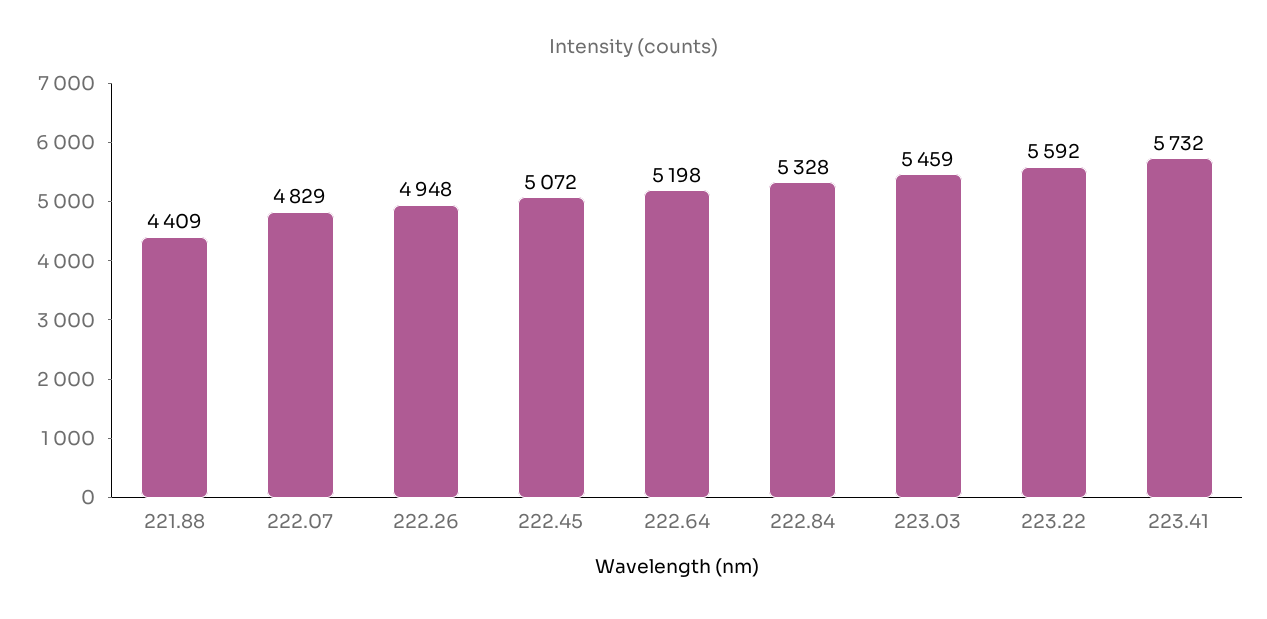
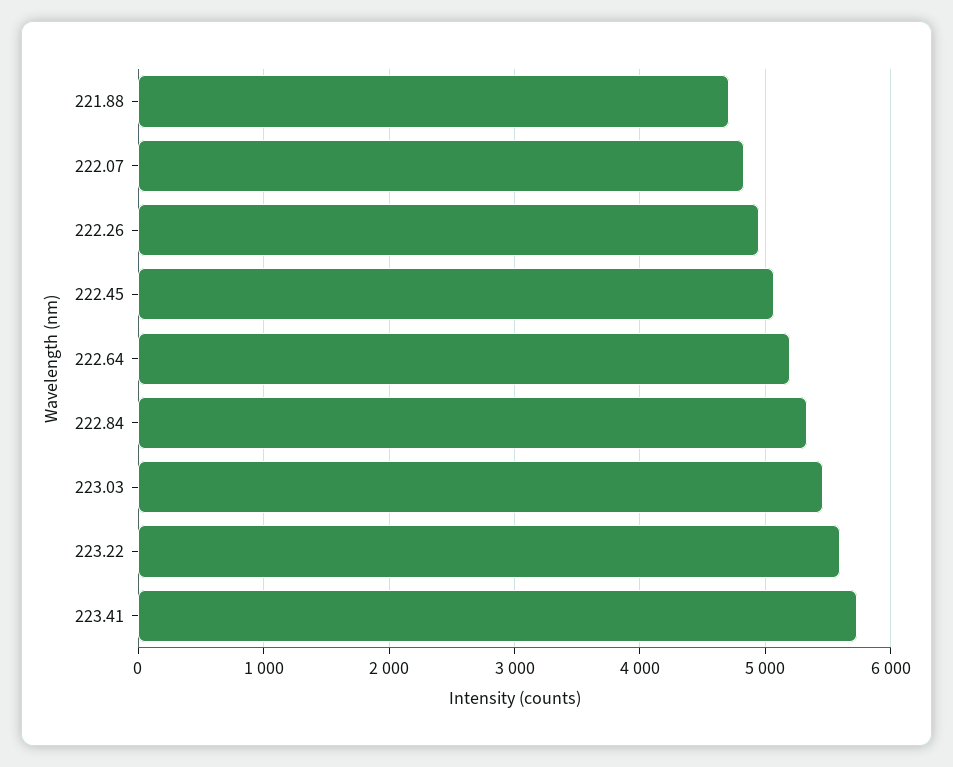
  {
-   "221.88": 4409,
+   "221.88": 4700,
    "222.07": 4829,
    "222.26": 4948,
    "222.45": 5072,
    "222.64": 5198,
    "222.84": 5328,
    "223.03": 5459,
    "223.22": 5592,
    "223.41": 5732
  }

